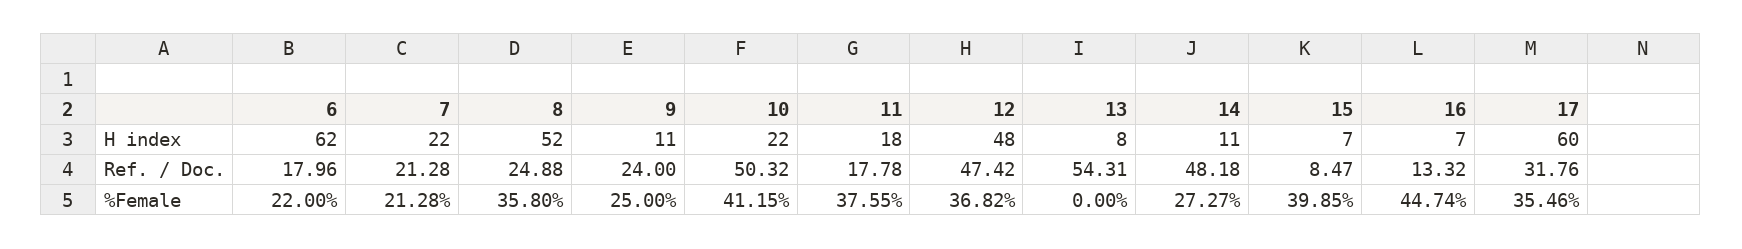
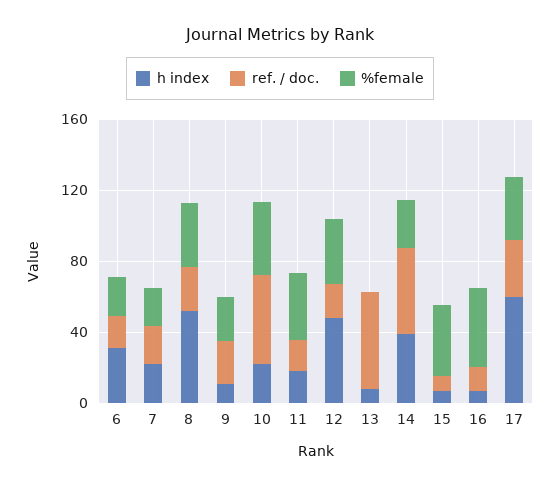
  {
    "H index": {
-     "6": 62,
+     "6": 30,
      "7": 22,
      "8": 52,
      "9": 11,
      "10": 22,
      "11": 18,
      "12": 48,
      "13": 8,
-     "14": 11,
+     "14": 40,
      "15": 7,
      "16": 7,
      "17": 60
    },
    "Ref. / Doc.": {
      "6": 17.96,
      "7": 21.28,
      "8": 24.88,
      "9": 24,
      "10": 50.32,
      "11": 17.78,
-     "12": 47.42,
+     "12": 20,
      "13": 54.31,
      "14": 48.18,
      "15": 8.47,
      "16": 13.32,
      "17": 31.76
    },
    "%Female": {
      "6": 22,
      "7": 21.28,
      "8": 35.8,
      "9": 25,
      "10": 41.15,
      "11": 37.55,
      "12": 36.82,
      "13": 0,
      "14": 27.27,
      "15": 39.85,
      "16": 44.74,
      "17": 35.46
    }
  }

